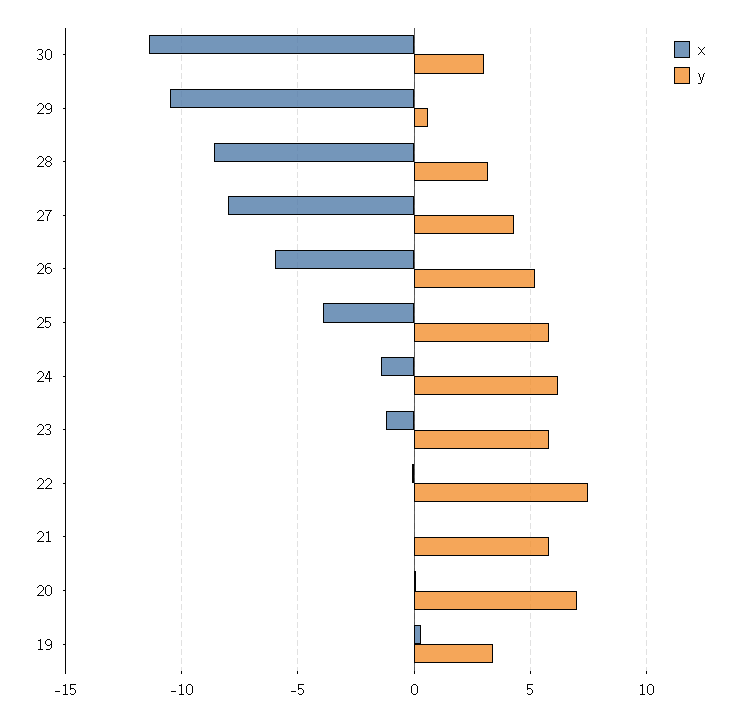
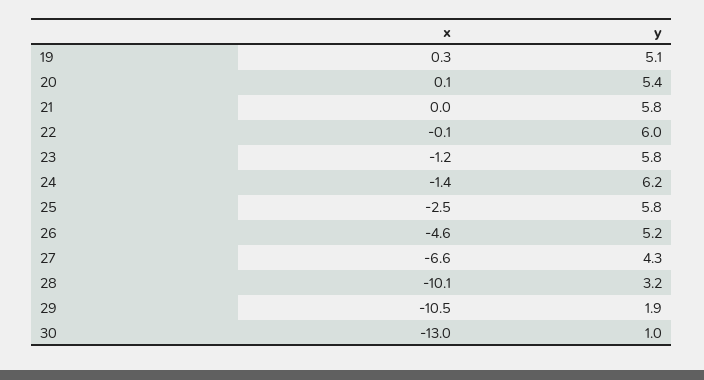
  {
    "x": {
-     "30": -11.5,
+     "30": -13,
      "29": -10.5,
-     "28": -8.5,
+     "28": -10.1,
-     "27": -8,
+     "27": -6.6,
-     "26": -6,
+     "26": -4.6,
-     "25": -4,
+     "25": -2.5,
      "24": -1.4,
      "23": -1.2,
      "22": -0.1,
      "21": 0,
      "20": 0.1,
      "19": 0.3
    },
    "y": {
-     "30": 3,
+     "30": 1,
-     "29": 0.5,
+     "29": 1.9,
      "28": 3.2,
      "27": 4.3,
      "26": 5.2,
      "25": 5.8,
      "24": 6.2,
      "23": 5.8,
-     "22": 7.5,
+     "22": 6,
      "21": 5.8,
-     "20": 7,
+     "20": 5.4,
-     "19": 3.5
+     "19": 5.1
    }
  }

